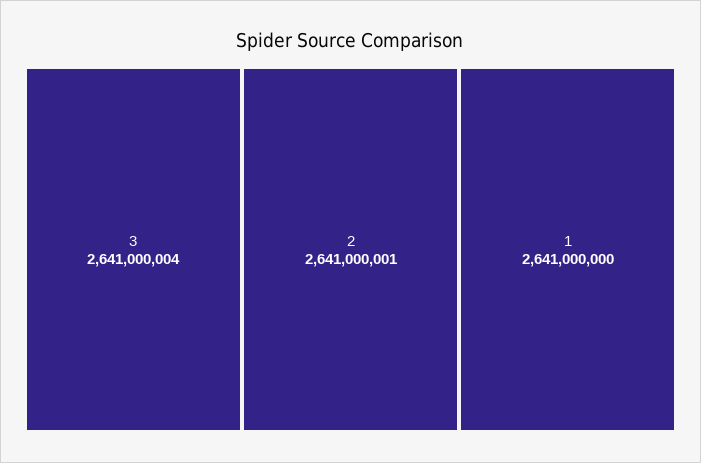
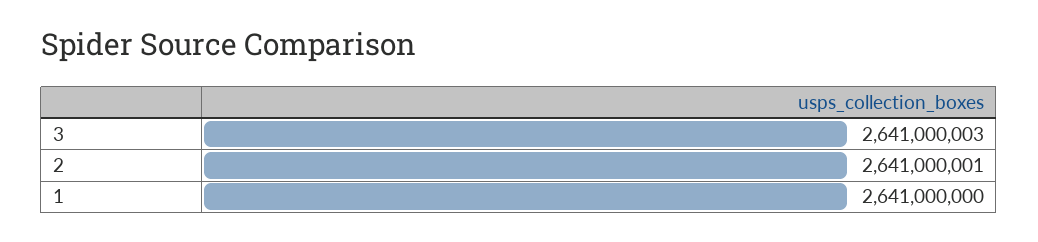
  {
-   "3": 2641000004,
+   "3": 2641000003,
    "2": 2641000001,
    "1": 2641000000
  }

